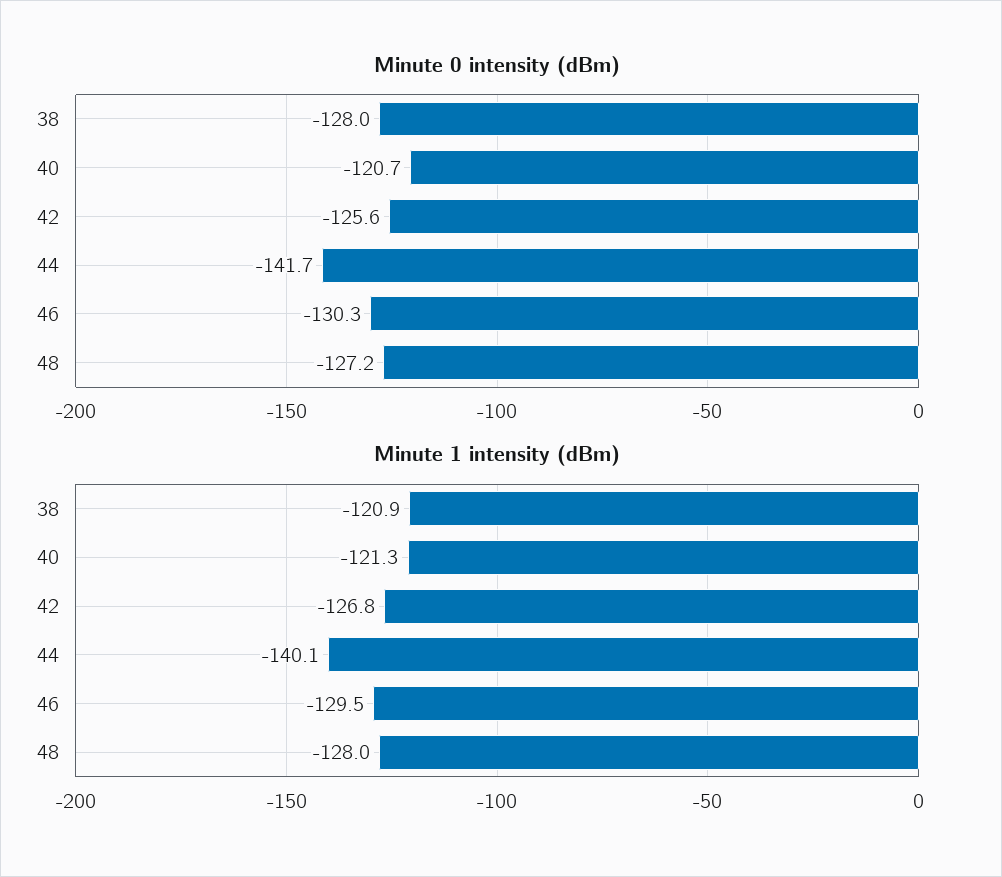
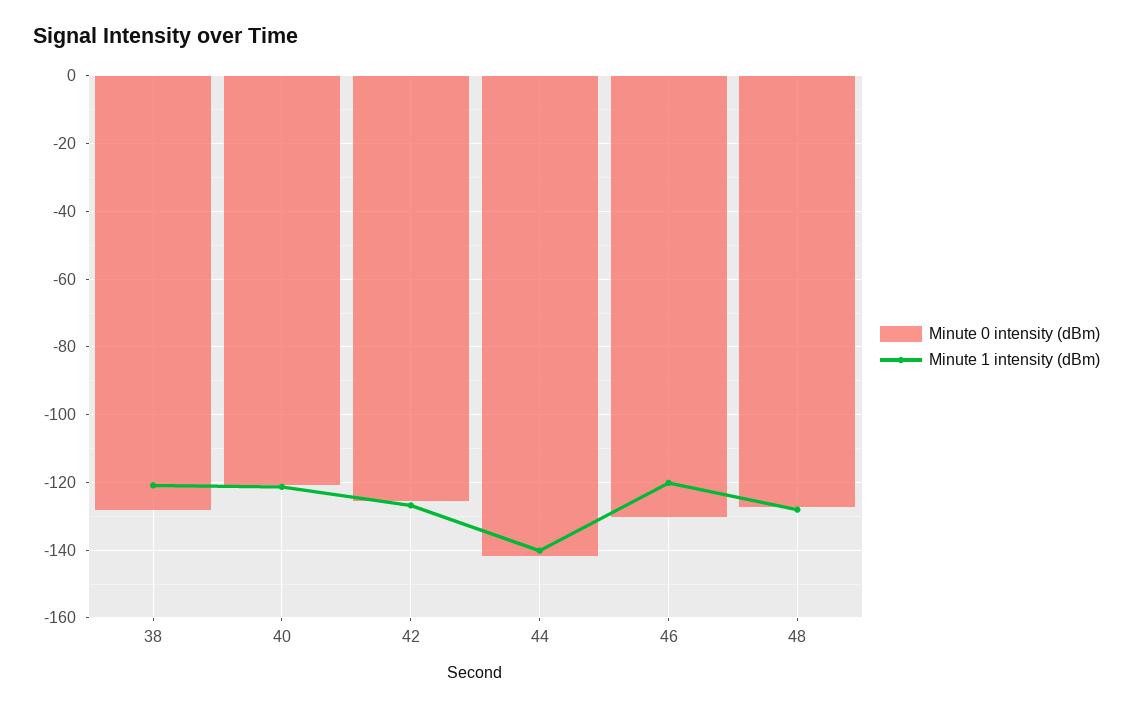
  {
    "Minute 0 intensity (dBm)": {
      "38": -128,
      "40": -120.7,
      "42": -125.6,
      "44": -141.7,
      "46": -130.3,
      "48": -127.2
    },
    "Minute 1 intensity (dBm)": {
      "38": -120.9,
      "40": -121.3,
      "42": -126.8,
      "44": -140.1,
-     "46": -129.5,
+     "46": -120,
      "48": -128
    }
  }

